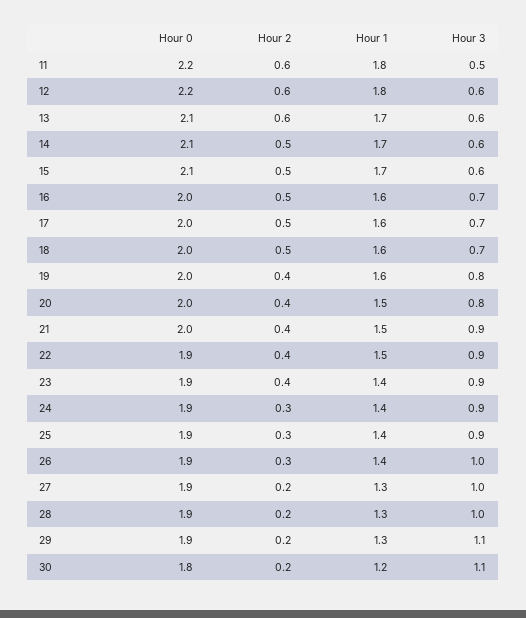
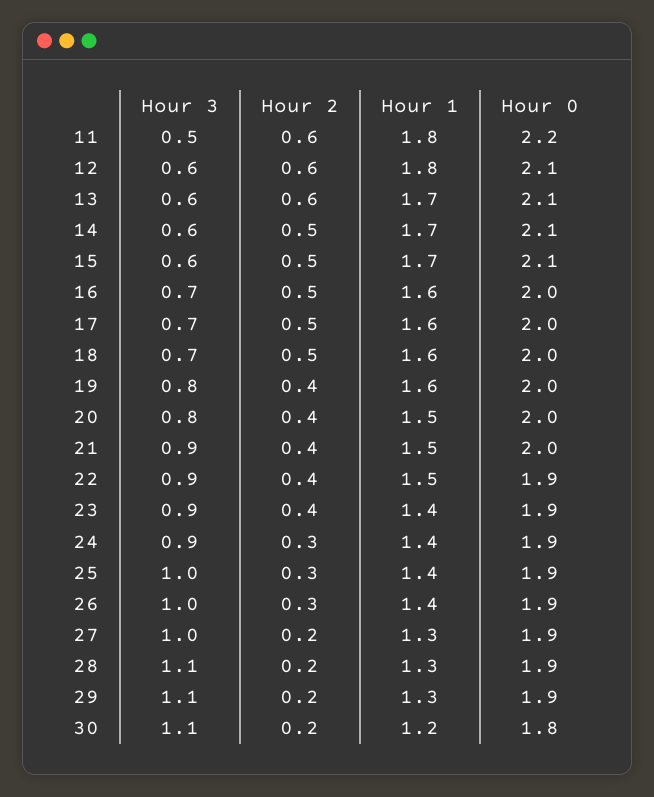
  {
    "Hour 0": {
      "11": 2.2,
-     "12": 2.2,
+     "12": 2.1,
      "13": 2.1,
      "14": 2.1,
      "15": 2.1,
      "16": 2,
      "17": 2,
      "18": 2,
      "19": 2,
      "20": 2,
      "21": 2,
      "22": 1.9,
      "23": 1.9,
      "24": 1.9,
      "25": 1.9,
      "26": 1.9,
      "27": 1.9,
      "28": 1.9,
      "29": 1.9,
      "30": 1.8
    },
    "Hour 2": {
      "11": 0.6,
      "12": 0.6,
      "13": 0.6,
      "14": 0.5,
      "15": 0.5,
      "16": 0.5,
      "17": 0.5,
      "18": 0.5,
      "19": 0.4,
      "20": 0.4,
      "21": 0.4,
      "22": 0.4,
      "23": 0.4,
      "24": 0.3,
      "25": 0.3,
      "26": 0.3,
      "27": 0.2,
      "28": 0.2,
      "29": 0.2,
      "30": 0.2
    },
    "Hour 1": {
      "11": 1.8,
      "12": 1.8,
      "13": 1.7,
      "14": 1.7,
      "15": 1.7,
      "16": 1.6,
      "17": 1.6,
      "18": 1.6,
      "19": 1.6,
      "20": 1.5,
      "21": 1.5,
      "22": 1.5,
      "23": 1.4,
      "24": 1.4,
      "25": 1.4,
      "26": 1.4,
      "27": 1.3,
      "28": 1.3,
      "29": 1.3,
      "30": 1.2
    },
    "Hour 3": {
      "11": 0.5,
      "12": 0.6,
      "13": 0.6,
      "14": 0.6,
      "15": 0.6,
      "16": 0.7,
      "17": 0.7,
      "18": 0.7,
      "19": 0.8,
      "20": 0.8,
      "21": 0.9,
      "22": 0.9,
      "23": 0.9,
      "24": 0.9,
-     "25": 0.9,
+     "25": 1,
      "26": 1,
      "27": 1,
-     "28": 1,
+     "28": 1.1,
      "29": 1.1,
      "30": 1.1
    }
  }

